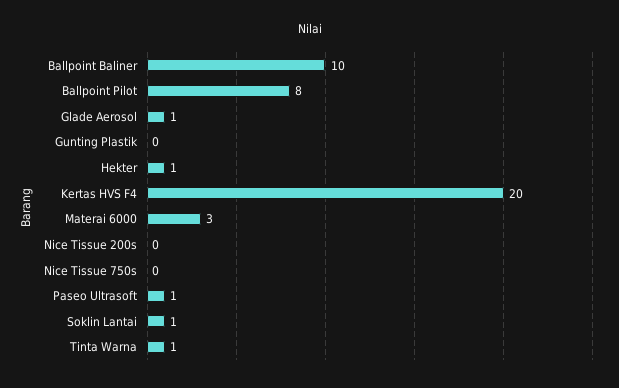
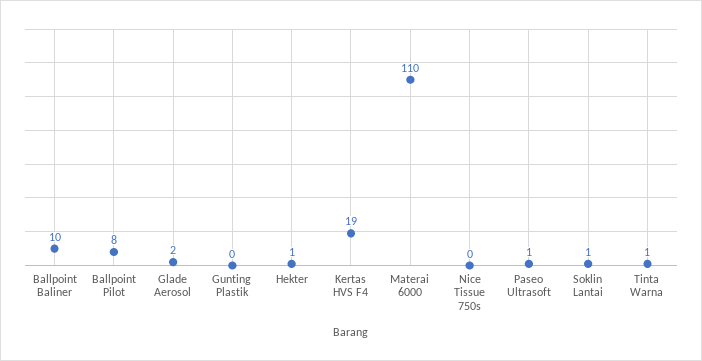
  {
    "Ballpoint Baliner": 10,
    "Ballpoint Pilot": 8,
-   "Glade Aerosol": 1,
+   "Glade Aerosol": 2,
    "Gunting Plastik": 0,
    "Hekter": 1,
-   "Kertas HVS F4": 20,
+   "Kertas HVS F4": 19,
-   "Materai 6000": 3,
+   "Materai 6000": 110,
-   "Nice Tissue 200s": 0,
    "Nice Tissue 750s": 0,
    "Paseo Ultrasoft": 1,
    "Soklin Lantai": 1,
    "Tinta Warna": 1
  }

